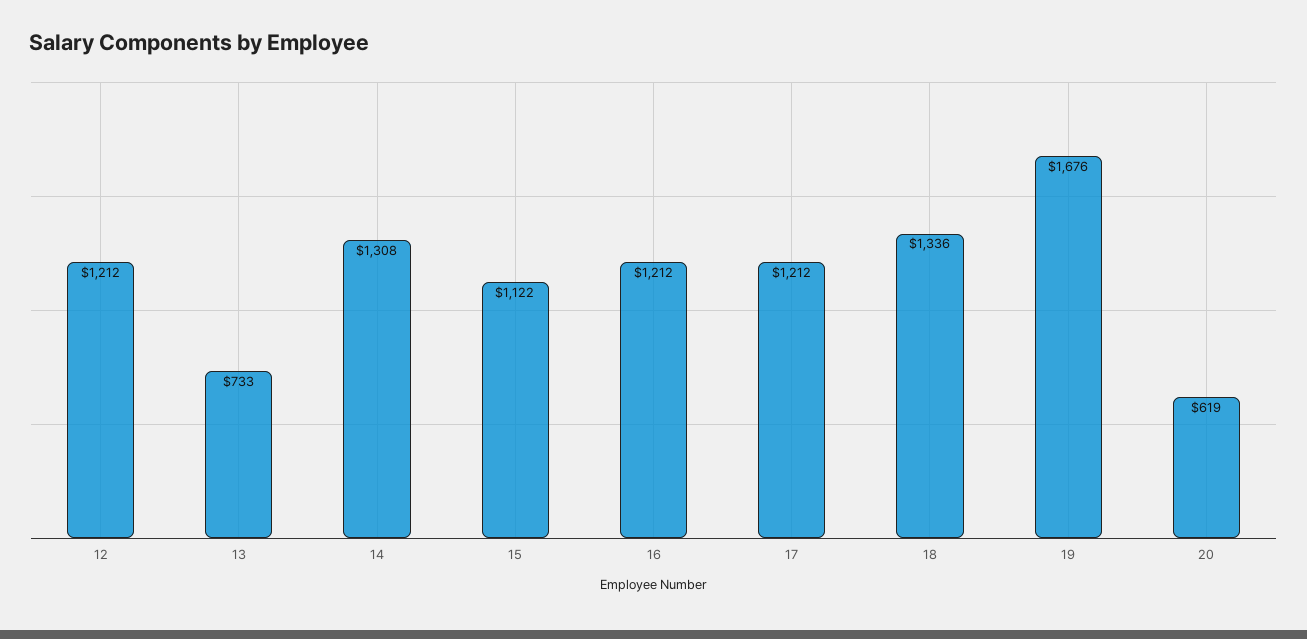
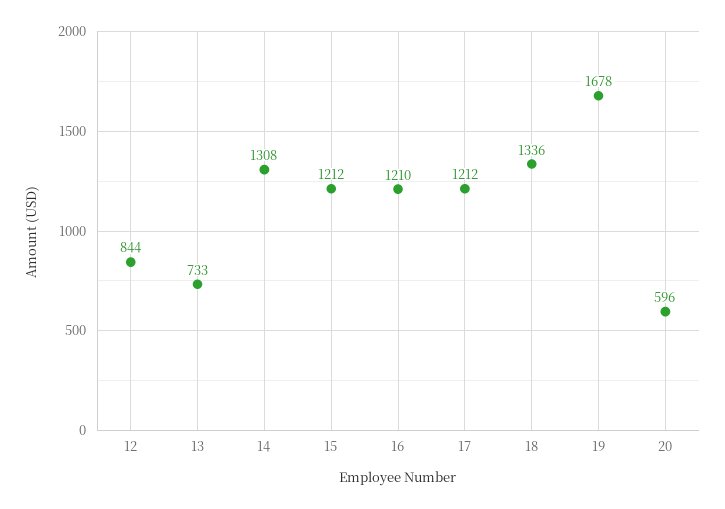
  {
-   "12": 1212,
+   "12": 844,
    "13": 733,
    "14": 1308,
-   "15": 1122,
+   "15": 1212,
-   "16": 1212,
+   "16": 1210,
    "17": 1212,
    "18": 1336,
-   "19": 1676,
+   "19": 1678,
-   "20": 619
+   "20": 596
  }

